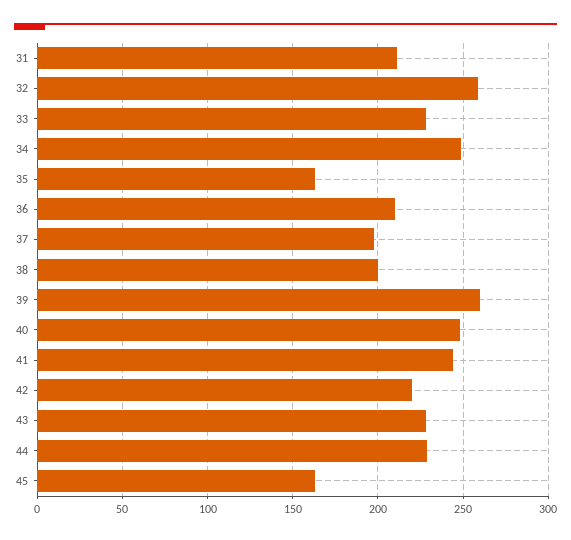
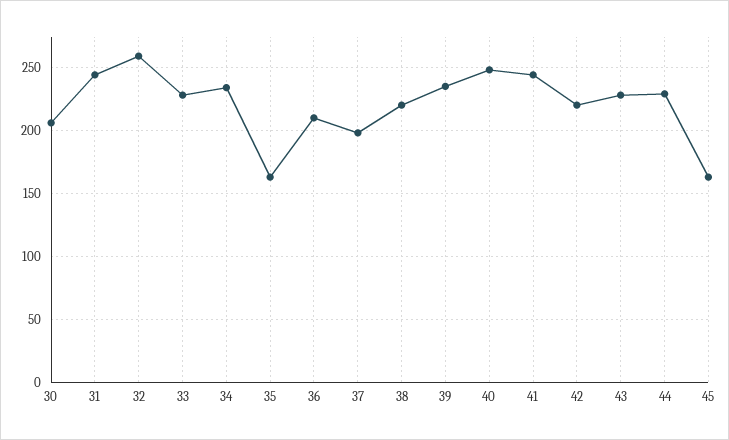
  {
-   "31": 210,
+   "31": 245,
    "32": 260,
    "33": 230,
-   "34": 250,
+   "34": 235,
    "35": 165,
    "36": 210,
    "37": 200,
-   "38": 200,
+   "38": 220,
-   "39": 260,
+   "39": 235,
    "40": 250,
    "41": 245,
    "42": 220,
    "43": 230,
    "44": 230,
-   "45": 165
+   "45": 165,
+   "30": 205
  }

